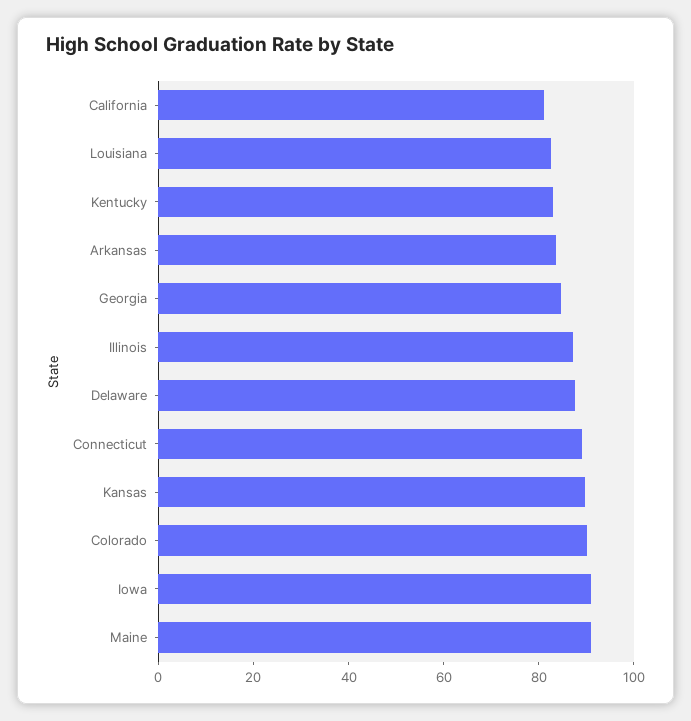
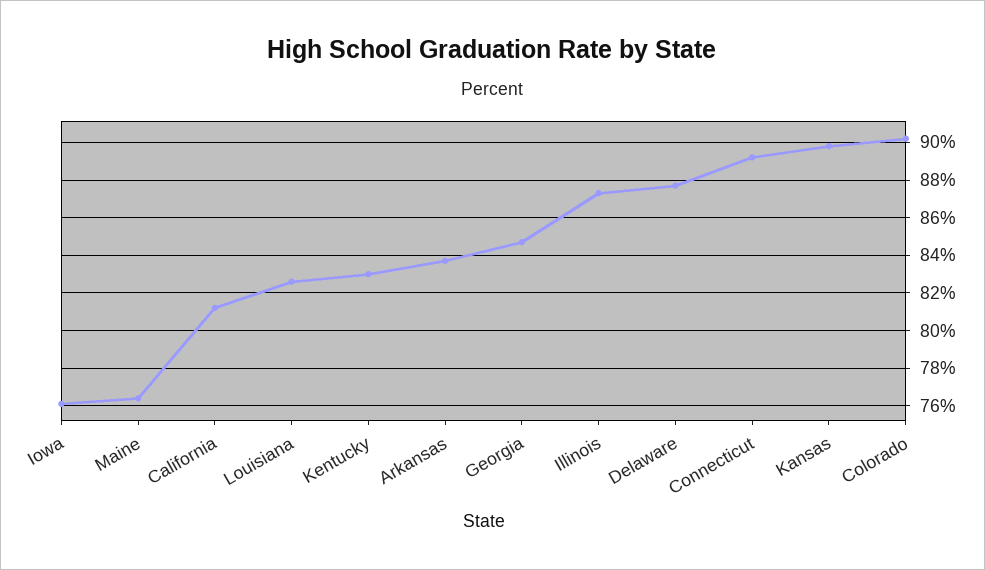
  {
    "California": 81,
    "Louisiana": 82.5,
    "Kentucky": 83,
    "Arkansas": 83.5,
    "Georgia": 84.5,
    "Illinois": 87.5,
    "Delaware": 87.5,
    "Connecticut": 89,
    "Kansas": 90,
    "Colorado": 90,
-   "Iowa": 90,
+   "Iowa": 76,
-   "Maine": 90
+   "Maine": 76.5
  }

